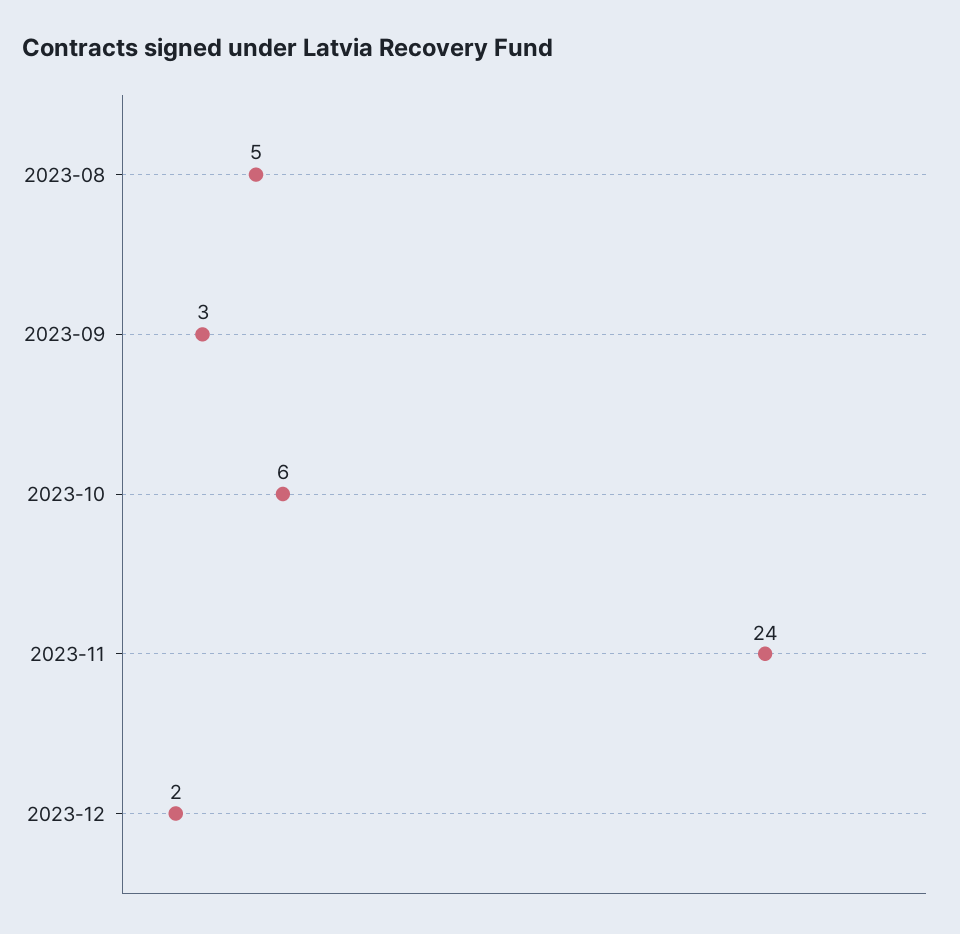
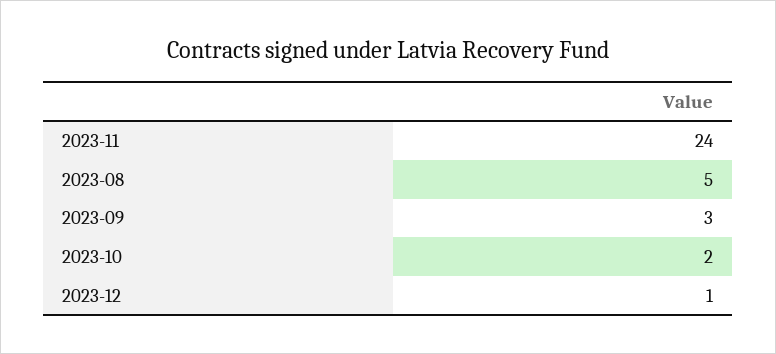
  {
    "2023-08": 5,
    "2023-09": 3,
-   "2023-10": 6,
+   "2023-10": 2,
    "2023-11": 24,
-   "2023-12": 2
+   "2023-12": 1
  }

